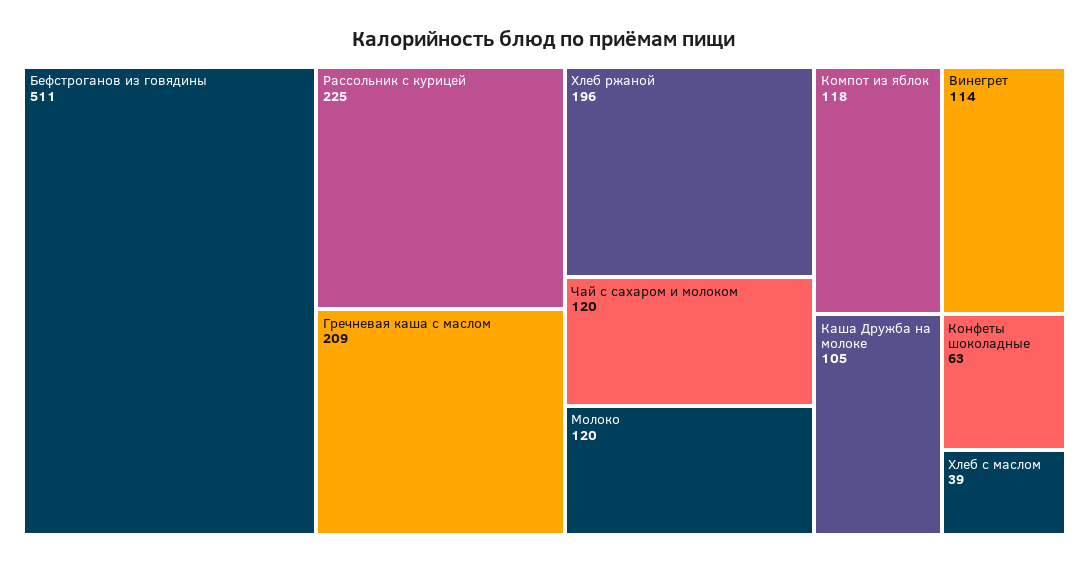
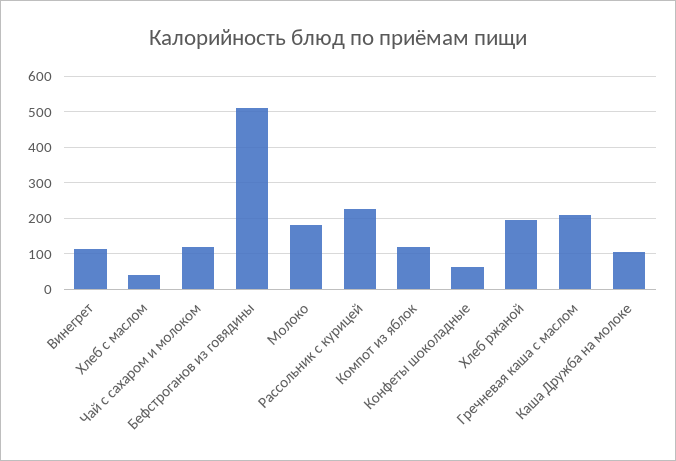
  {
    "Бефстроганов из говядины": 511,
    "Рассольник с курицей": 225,
    "Гречневая каша с маслом": 209,
    "Хлеб ржаной": 196,
    "Чай с сахаром и молоком": 120,
-   "Молоко": 120,
+   "Молоко": 180,
    "Компот из яблок": 118,
    "Винегрет": 114,
    "Каша Дружба на молоке": 105,
    "Конфеты шоколадные": 63,
    "Хлеб с маслом": 39
  }

